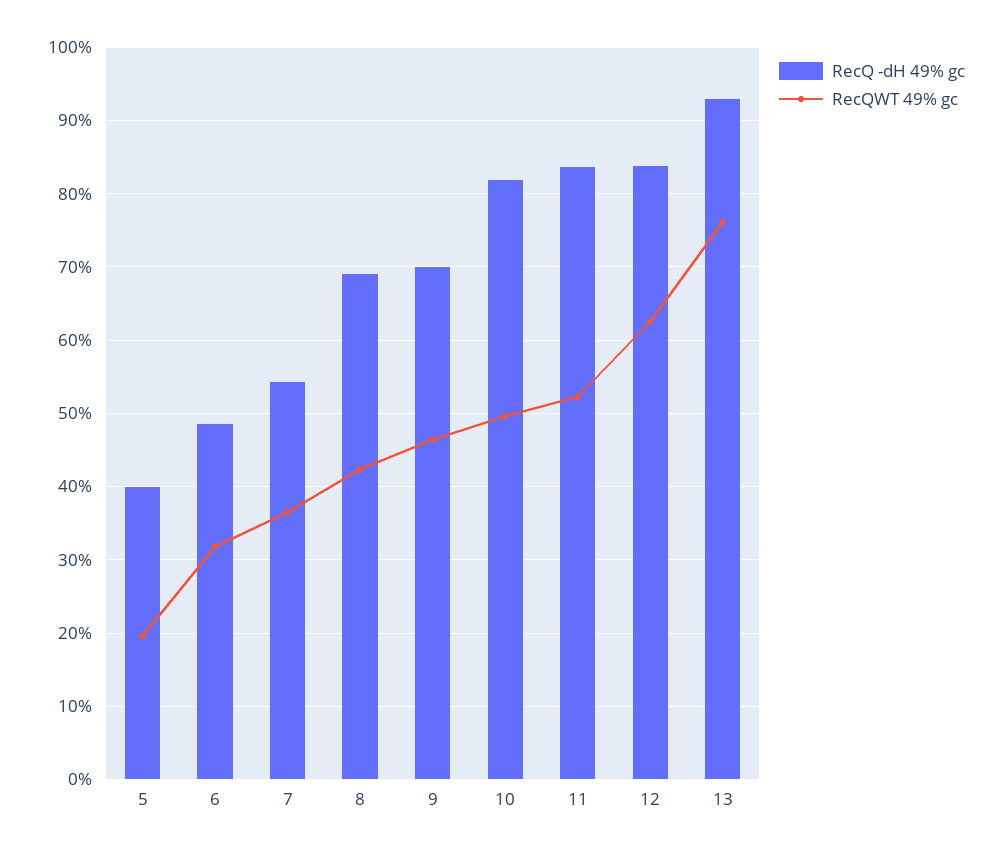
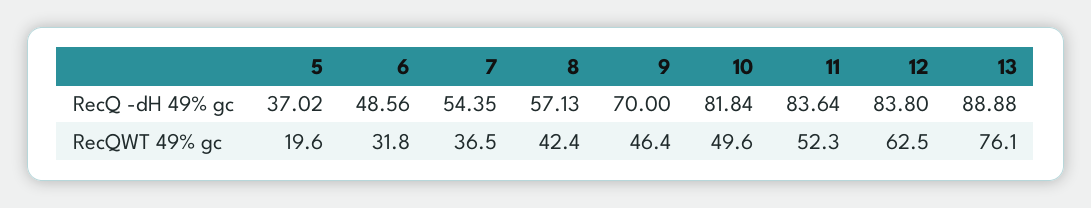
  {
    "RecQ -dH 49% gc": {
-     "5": 40,
+     "5": 37.02,
      "6": 48.56,
      "7": 54.35,
-     "8": 69,
+     "8": 57.13,
      "9": 70,
      "10": 81.84,
      "11": 83.64,
      "12": 83.8,
-     "13": 93
+     "13": 88.88
    },
    "RecQWT 49% gc": {
      "5": 19.6,
      "6": 31.8,
      "7": 36.5,
      "8": 42.4,
      "9": 46.4,
      "10": 49.6,
      "11": 52.3,
      "12": 62.5,
      "13": 76.1
    }
  }

